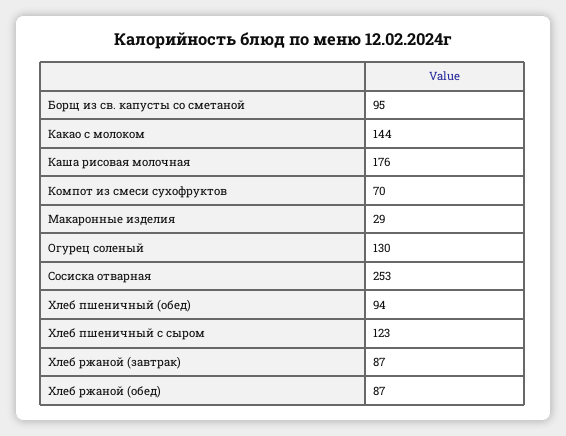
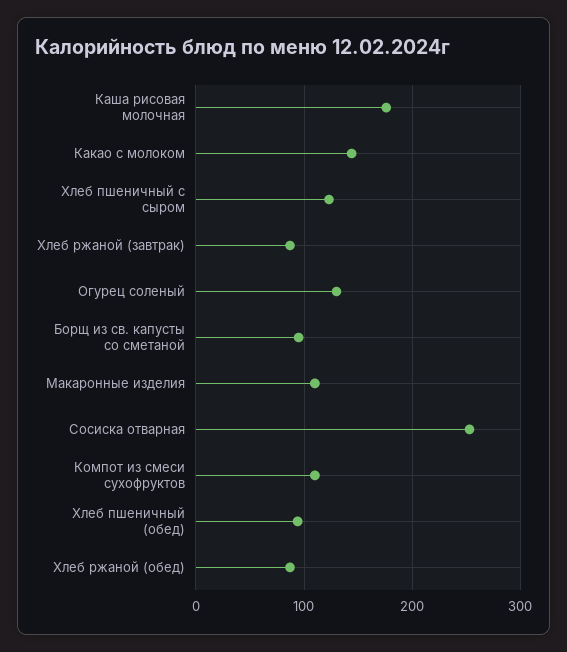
  {
    "Борщ из св. капусты со сметаной": 95,
    "Какао с молоком": 144,
    "Каша рисовая молочная": 176,
-   "Компот из смеси сухофруктов": 70,
+   "Компот из смеси сухофруктов": 110,
-   "Макаронные изделия": 29,
+   "Макаронные изделия": 110,
    "Огурец соленый": 130,
    "Сосиска отварная": 253,
    "Хлеб пшеничный (обед)": 94,
    "Хлеб пшеничный с сыром": 123,
    "Хлеб ржаной (завтрак)": 87,
    "Хлеб ржаной (обед)": 87
  }

